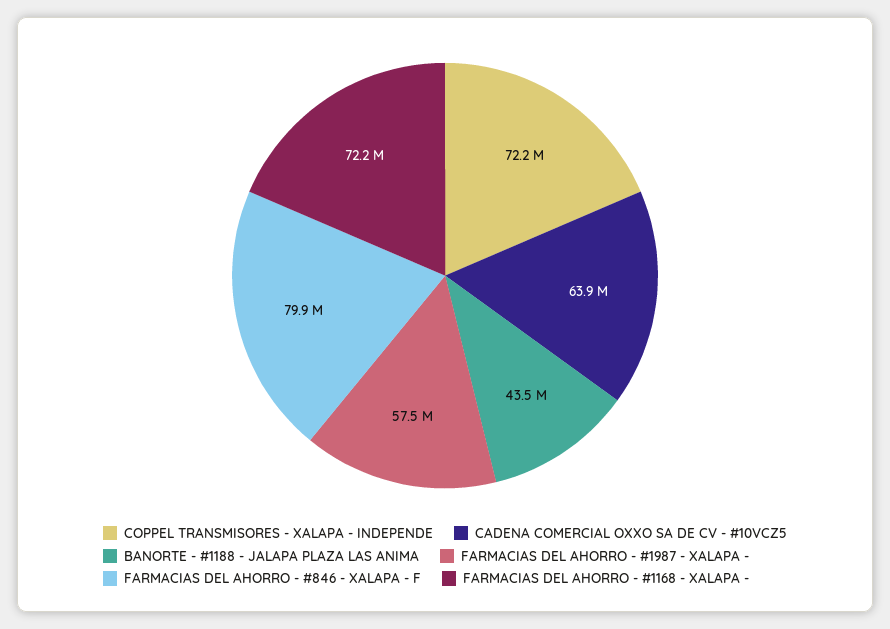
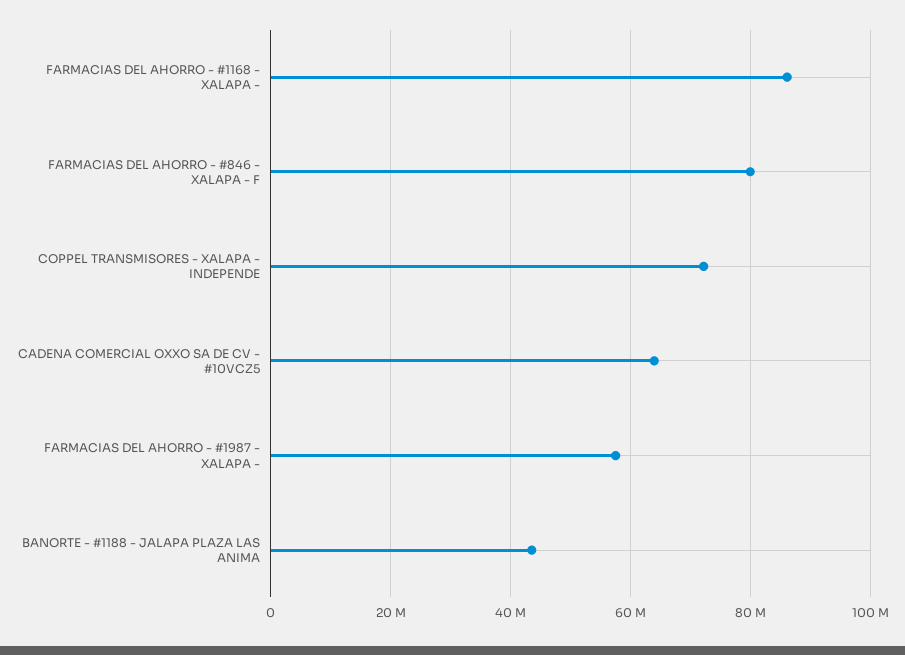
  {
    "COPPEL TRANSMISORES - XALAPA - INDEPENDE": 72200000,
    "CADENA COMERCIAL OXXO SA DE CV - #10VCZ5": 63900000,
    "BANORTE - #1188 - JALAPA PLAZA LAS ANIMA": 43500000,
    "FARMACIAS DEL AHORRO - #1987 - XALAPA -": 57500000,
    "FARMACIAS DEL AHORRO - #846 - XALAPA - F": 79900000,
-   "FARMACIAS DEL AHORRO - #1168 - XALAPA -": 72200000
+   "FARMACIAS DEL AHORRO - #1168 - XALAPA -": 86000000
  }

